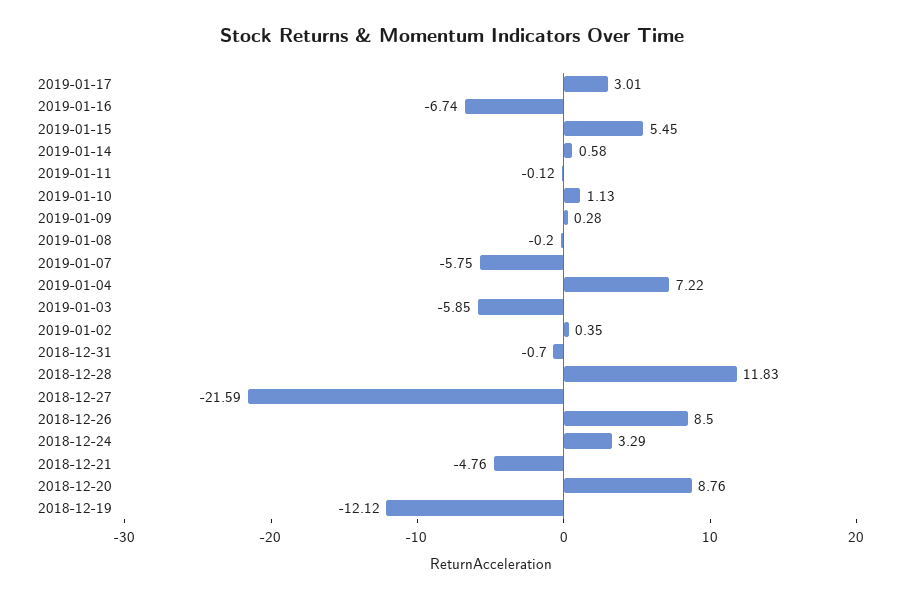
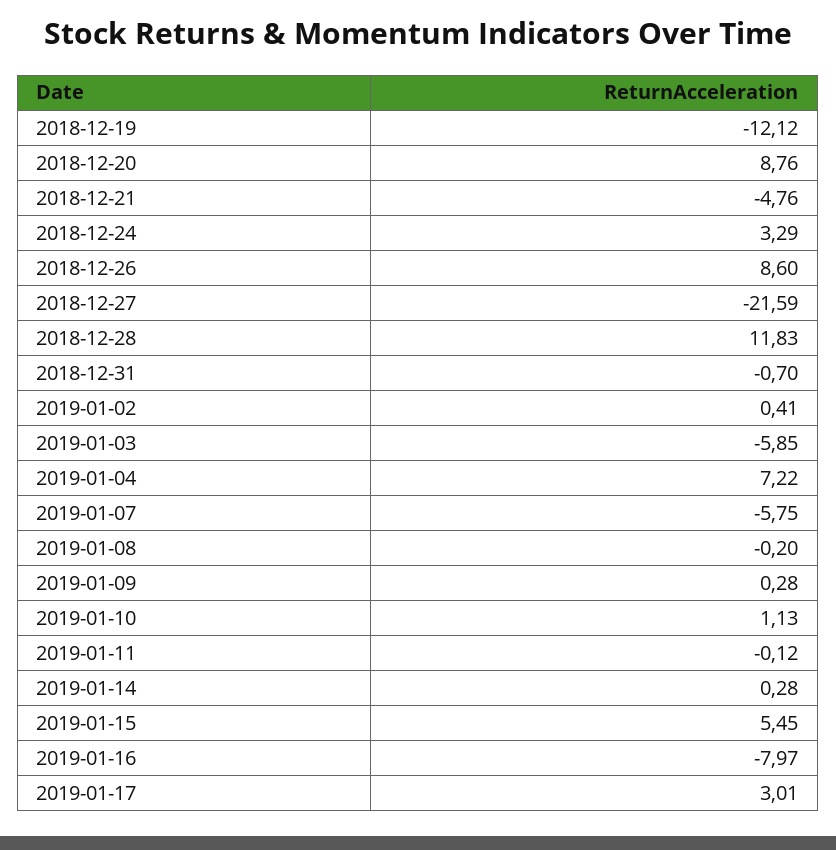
  {
    "2019-01-17": 3.01,
-   "2019-01-16": -6.74,
+   "2019-01-16": -7.97,
    "2019-01-15": 5.45,
-   "2019-01-14": 0.58,
+   "2019-01-14": 0.28,
    "2019-01-11": -0.12,
    "2019-01-10": 1.13,
    "2019-01-09": 0.28,
    "2019-01-08": -0.2,
    "2019-01-07": -5.75,
    "2019-01-04": 7.22,
    "2019-01-03": -5.85,
-   "2019-01-02": 0.35,
+   "2019-01-02": 0.41,
    "2018-12-31": -0.7,
    "2018-12-28": 11.83,
    "2018-12-27": -21.59,
-   "2018-12-26": 8.5,
+   "2018-12-26": 8.6,
    "2018-12-24": 3.29,
    "2018-12-21": -4.76,
    "2018-12-20": 8.76,
    "2018-12-19": -12.12
  }

